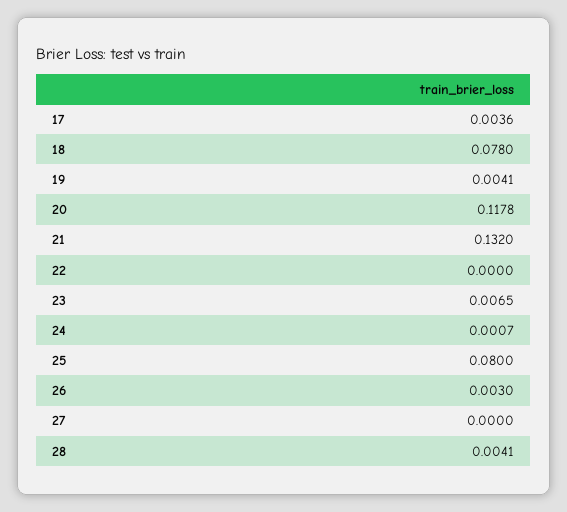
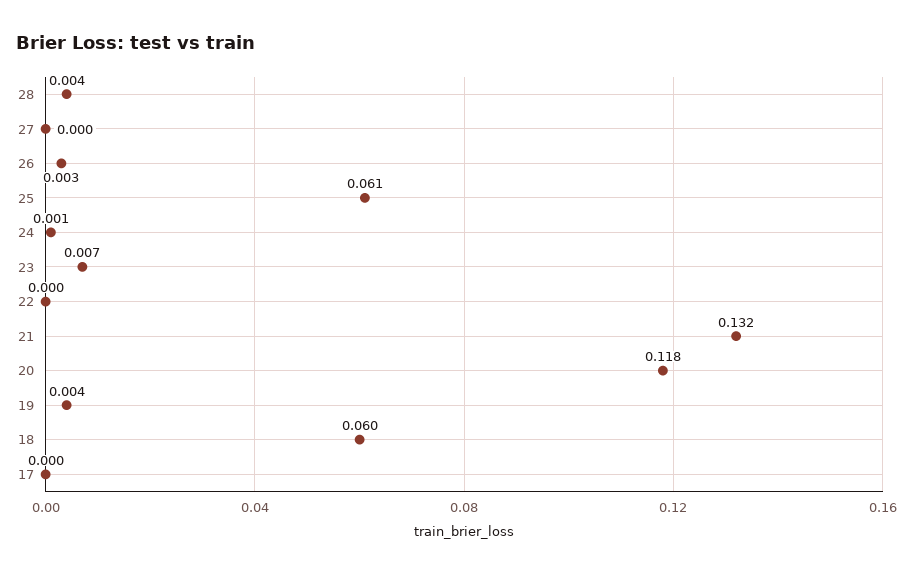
  {
-   "17": 0.0036,
+   "17": 0,
-   "18": 0.078,
+   "18": 0.06,
    "19": 0.0041,
    "20": 0.1178,
    "21": 0.132,
    "22": 0,
    "23": 0.0065,
    "24": 0.0007,
-   "25": 0.08,
+   "25": 0.061,
    "26": 0.003,
    "27": 0,
    "28": 0.0041
  }

